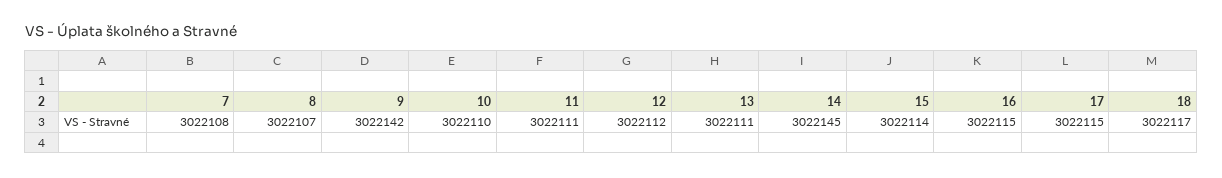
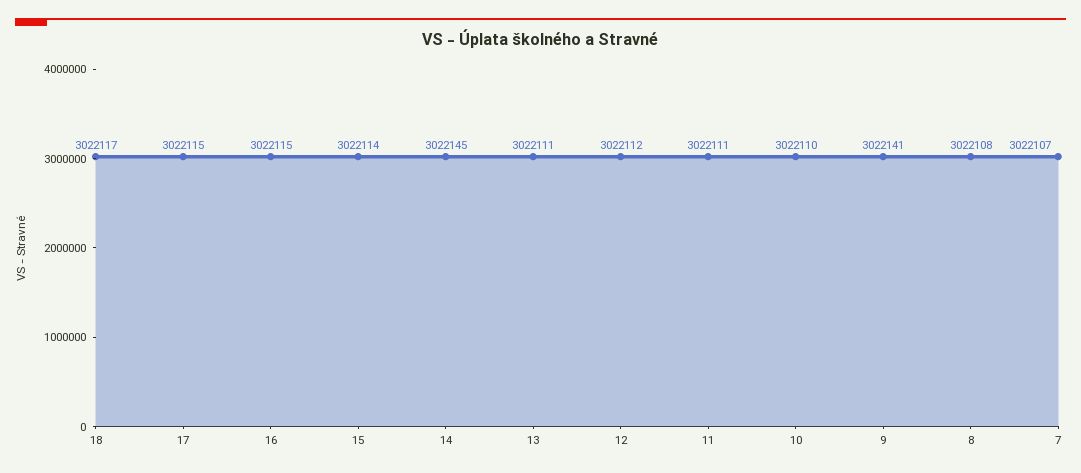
  {
-   "7": 3022108,
+   "7": 3022107,
-   "8": 3022107,
+   "8": 3022108,
-   "9": 3022142,
+   "9": 3022141,
    "10": 3022110,
    "11": 3022111,
    "12": 3022112,
    "13": 3022111,
    "14": 3022145,
    "15": 3022114,
    "16": 3022115,
    "17": 3022115,
    "18": 3022117
  }

